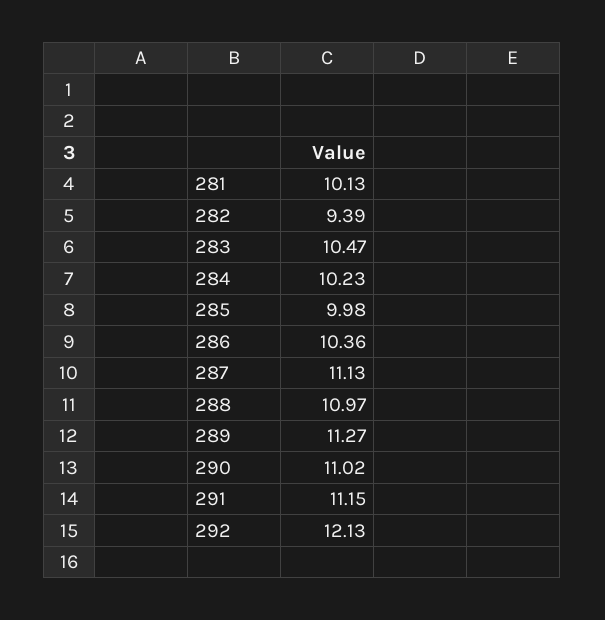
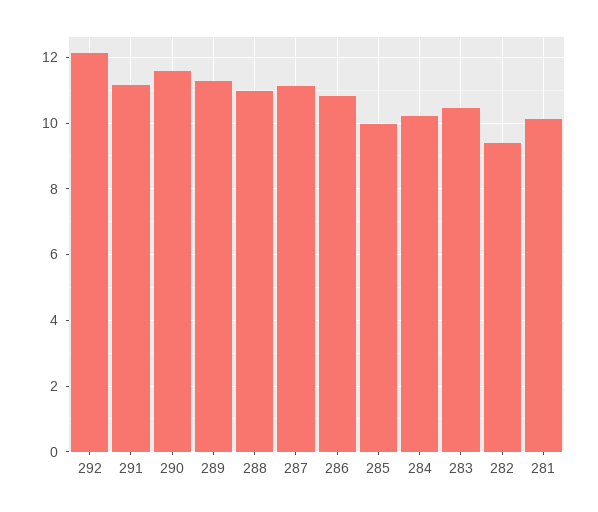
  {
    "281": 10.13,
    "282": 9.39,
    "283": 10.47,
    "284": 10.23,
    "285": 9.98,
-   "286": 10.36,
+   "286": 10.8,
    "287": 11.13,
    "288": 10.97,
    "289": 11.27,
-   "290": 11.02,
+   "290": 11.6,
    "291": 11.15,
    "292": 12.13
  }

